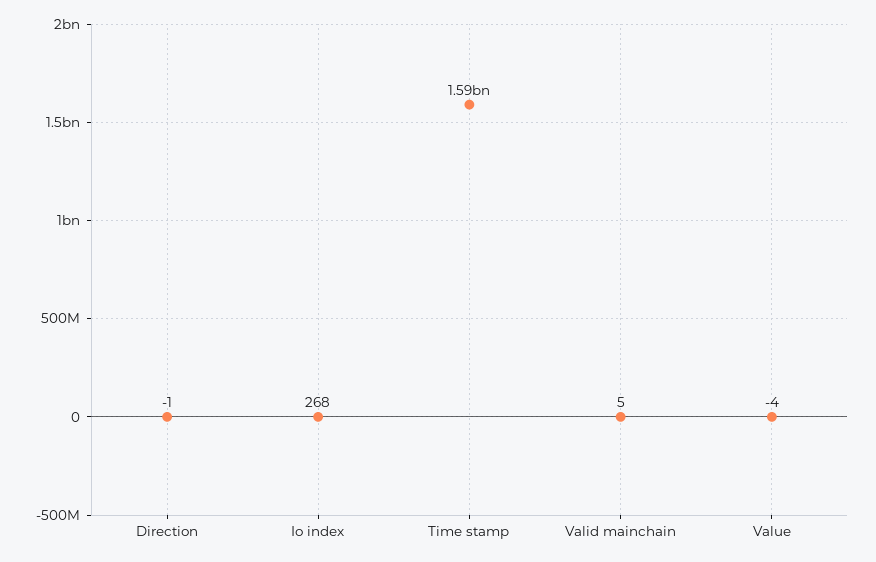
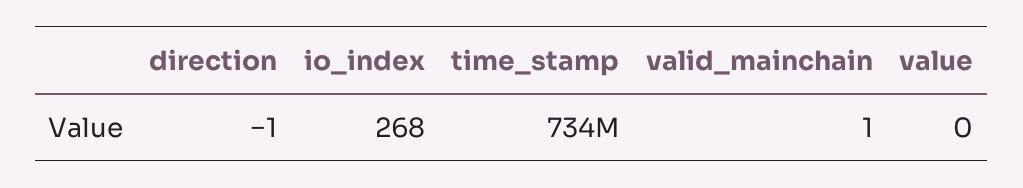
  {
    "Direction": -1,
    "Io index": 268,
-   "Time stamp": 1590000000,
+   "Time stamp": 734000000,
-   "Valid mainchain": 5,
+   "Valid mainchain": 1,
-   "Value": -4
+   "Value": 0
  }

